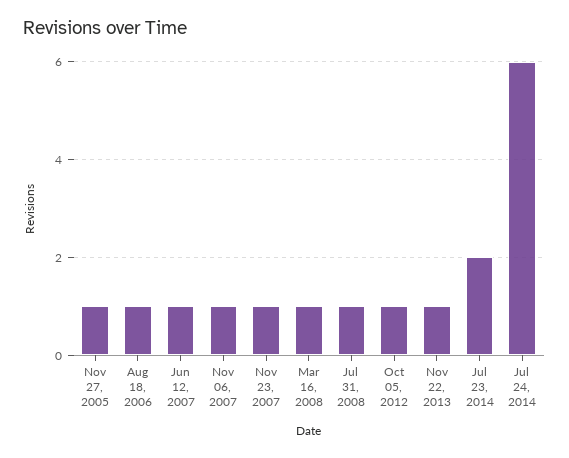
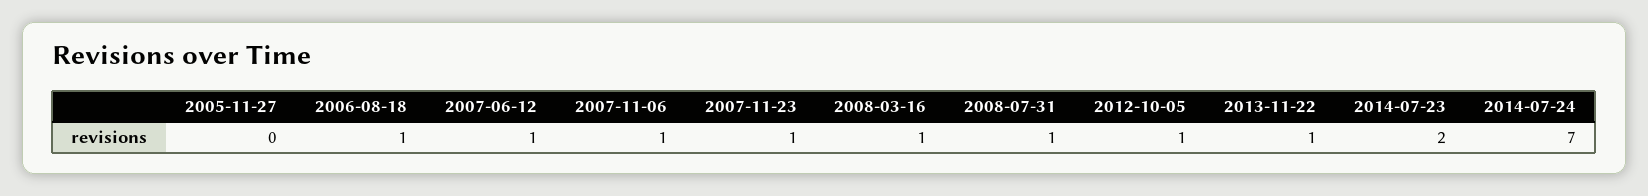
  {
-   "Nov 27, 2005": 1,
+   "Nov 27, 2005": 0,
    "Aug 18, 2006": 1,
    "Jun 12, 2007": 1,
    "Nov 06, 2007": 1,
    "Nov 23, 2007": 1,
    "Mar 16, 2008": 1,
    "Jul 31, 2008": 1,
    "Oct 05, 2012": 1,
    "Nov 22, 2013": 1,
    "Jul 23, 2014": 2,
-   "Jul 24, 2014": 6
+   "Jul 24, 2014": 7
  }

